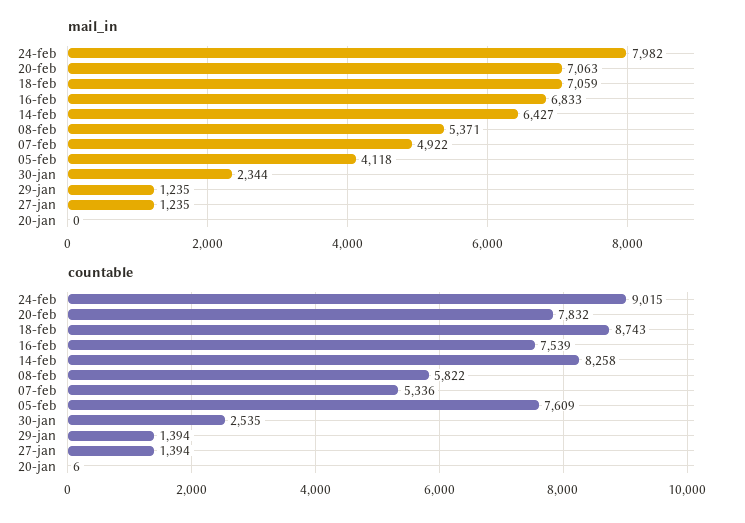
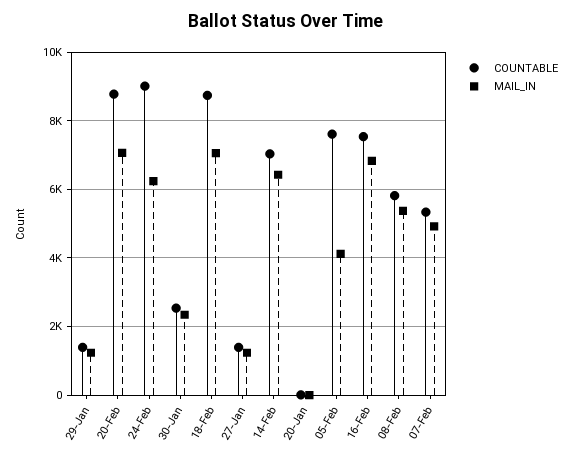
  {
    "mail_in": {
-     "24-feb": 7982,
+     "24-feb": 6200,
      "20-feb": 7063,
      "18-feb": 7059,
      "16-feb": 6833,
      "14-feb": 6427,
      "08-feb": 5371,
      "07-feb": 4922,
      "05-feb": 4118,
      "30-jan": 2344,
      "29-jan": 1235,
      "27-jan": 1235,
      "20-jan": 0
    },
    "countable": {
      "24-feb": 9015,
-     "20-feb": 7832,
+     "20-feb": 8800,
      "18-feb": 8743,
      "16-feb": 7539,
-     "14-feb": 8258,
+     "14-feb": 7000,
      "08-feb": 5822,
      "07-feb": 5336,
      "05-feb": 7609,
      "30-jan": 2535,
      "29-jan": 1394,
      "27-jan": 1394,
      "20-jan": 6
    }
  }

